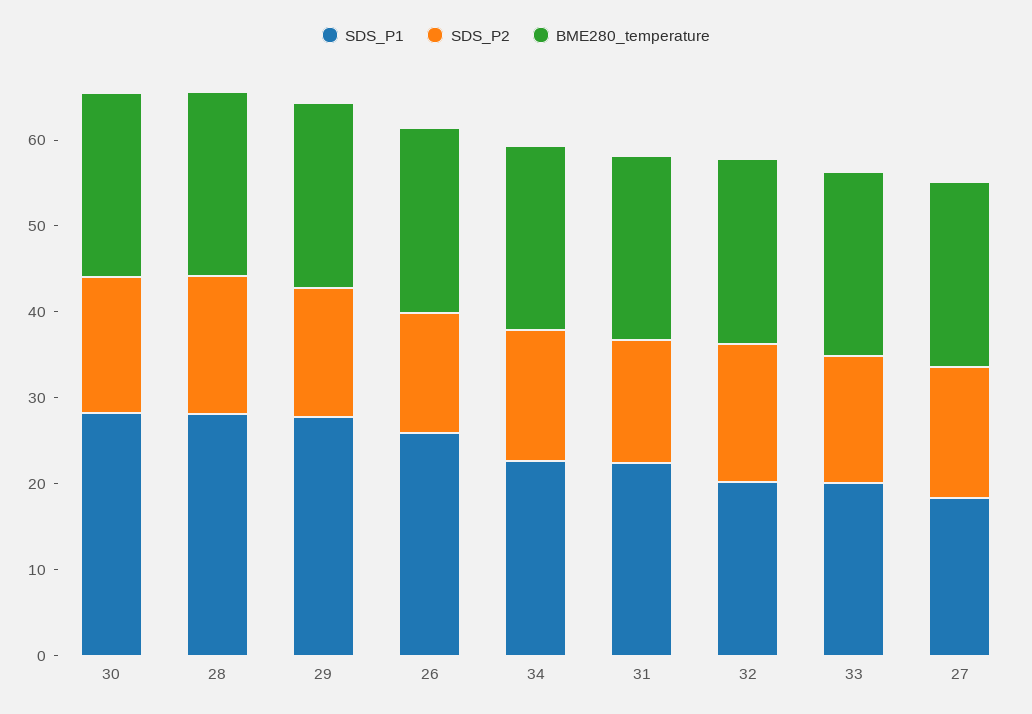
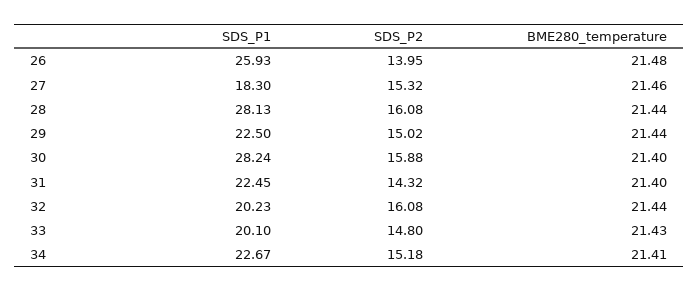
  {
    "SDS_P1": {
      "30": 28.24,
      "28": 28.13,
-     "29": 28,
+     "29": 22.5,
      "26": 25.93,
      "34": 22.67,
      "31": 22.45,
      "32": 20.23,
      "33": 20.1,
      "27": 18.3
    },
    "SDS_P2": {
      "30": 15.88,
      "28": 16.08,
      "29": 15.02,
      "26": 13.95,
      "34": 15.18,
      "31": 14.32,
      "32": 16.08,
      "33": 14.8,
      "27": 15.32
    },
    "BME280_temperature": {
      "30": 21.4,
      "28": 21.44,
      "29": 21.44,
      "26": 21.48,
      "34": 21.41,
      "31": 21.4,
      "32": 21.44,
      "33": 21.43,
      "27": 21.46
    }
  }

